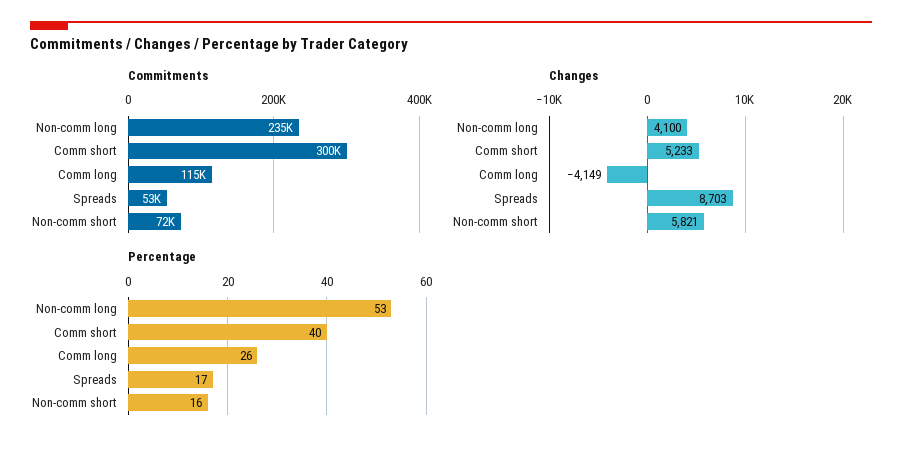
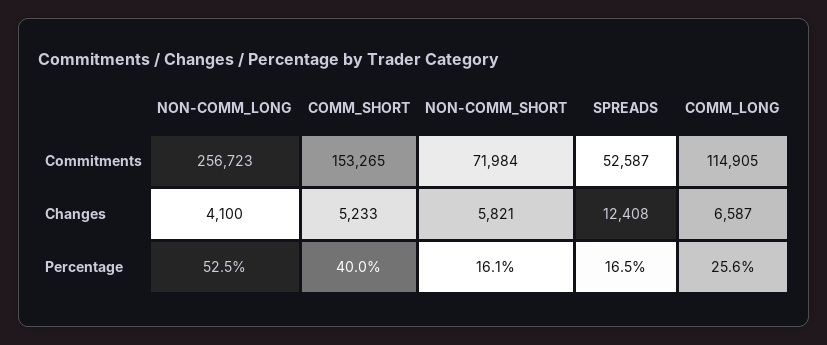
  {
    "Commitments": {
-     "Non-comm long": 235000,
+     "Non-comm long": 256723,
-     "Comm short": 300000,
+     "Comm short": 153265,
      "Comm long": 114905,
      "Spreads": 52587,
      "Non-comm short": 71984
    },
    "Changes": {
      "Non-comm long": 4100,
      "Comm short": 5233,
-     "Comm long": -4149,
+     "Comm long": 6587,
-     "Spreads": 8703,
+     "Spreads": 12408,
      "Non-comm short": 5821
    },
    "Percentage": {
      "Non-comm long": 52.5,
      "Comm short": 40,
      "Comm long": 25.6,
      "Spreads": 16.5,
      "Non-comm short": 16.1
    }
  }

